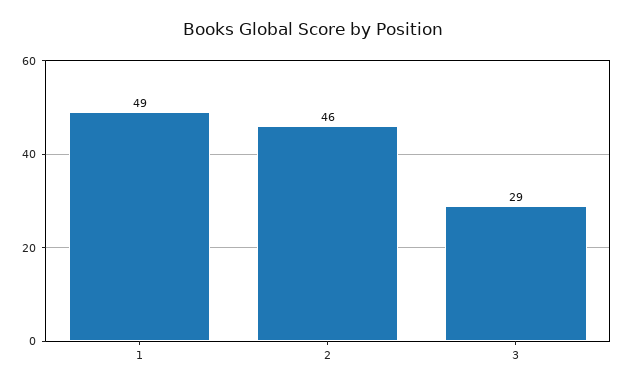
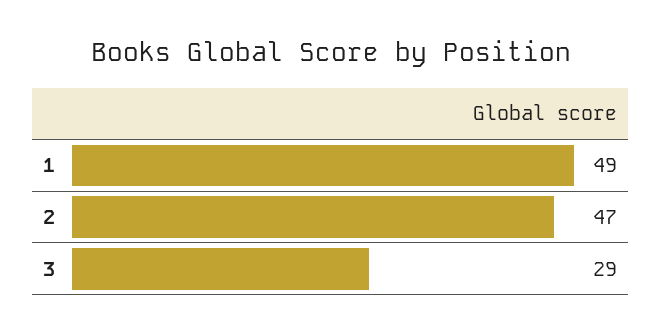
  {
    "1": 49,
-   "2": 46,
+   "2": 47,
    "3": 29
  }

